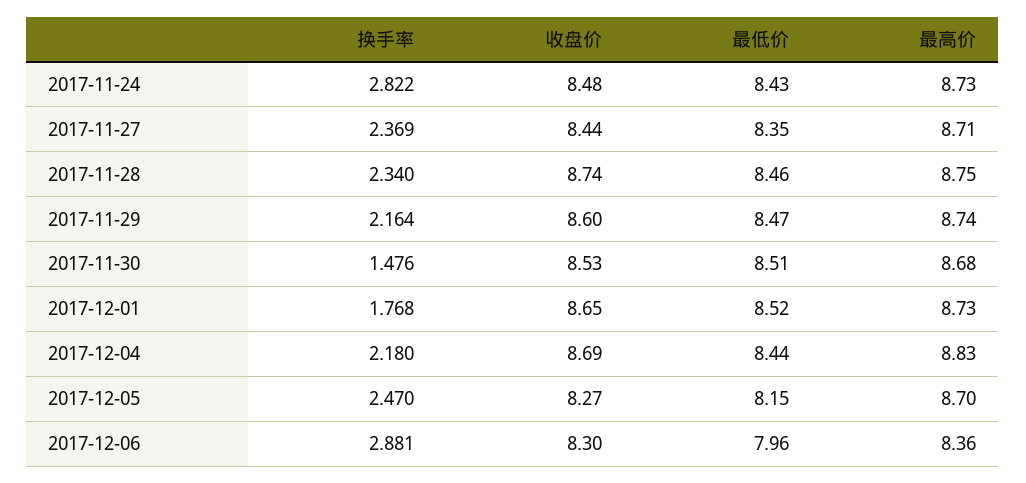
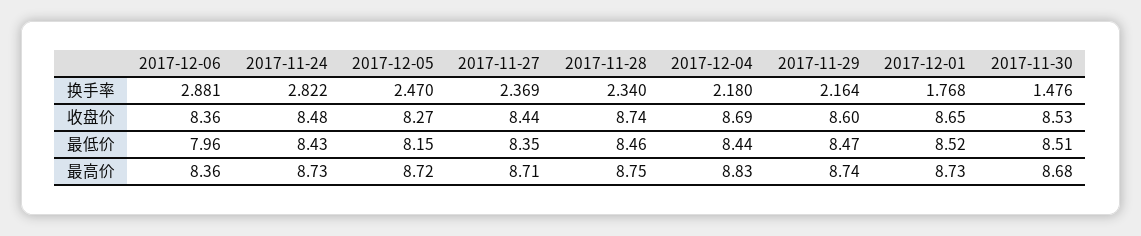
  {
    "换手率": {
      "2017-11-24": 2.822,
      "2017-11-27": 2.369,
      "2017-11-28": 2.34,
      "2017-11-29": 2.164,
      "2017-11-30": 1.476,
      "2017-12-01": 1.768,
      "2017-12-04": 2.18,
      "2017-12-05": 2.47,
      "2017-12-06": 2.881
    },
    "收盘价": {
      "2017-11-24": 8.48,
      "2017-11-27": 8.44,
      "2017-11-28": 8.74,
      "2017-11-29": 8.6,
      "2017-11-30": 8.53,
      "2017-12-01": 8.65,
      "2017-12-04": 8.69,
      "2017-12-05": 8.27,
-     "2017-12-06": 8.3
+     "2017-12-06": 8.36
    },
    "最低价": {
      "2017-11-24": 8.43,
      "2017-11-27": 8.35,
      "2017-11-28": 8.46,
      "2017-11-29": 8.47,
      "2017-11-30": 8.51,
      "2017-12-01": 8.52,
      "2017-12-04": 8.44,
      "2017-12-05": 8.15,
      "2017-12-06": 7.96
    },
    "最高价": {
      "2017-11-24": 8.73,
      "2017-11-27": 8.71,
      "2017-11-28": 8.75,
      "2017-11-29": 8.74,
      "2017-11-30": 8.68,
      "2017-12-01": 8.73,
      "2017-12-04": 8.83,
-     "2017-12-05": 8.7,
+     "2017-12-05": 8.72,
      "2017-12-06": 8.36
    }
  }

